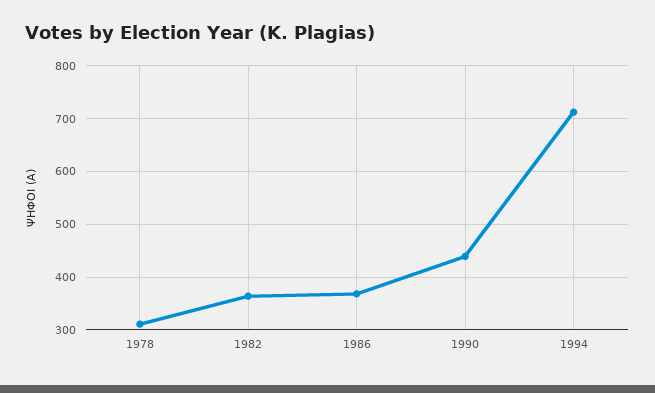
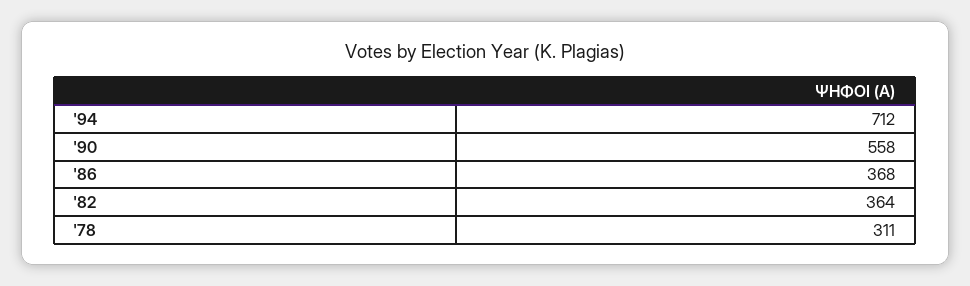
  {
    "1978": 311,
    "1982": 364,
    "1986": 368,
-   "1990": 440,
+   "1990": 558,
    "1994": 712
  }

